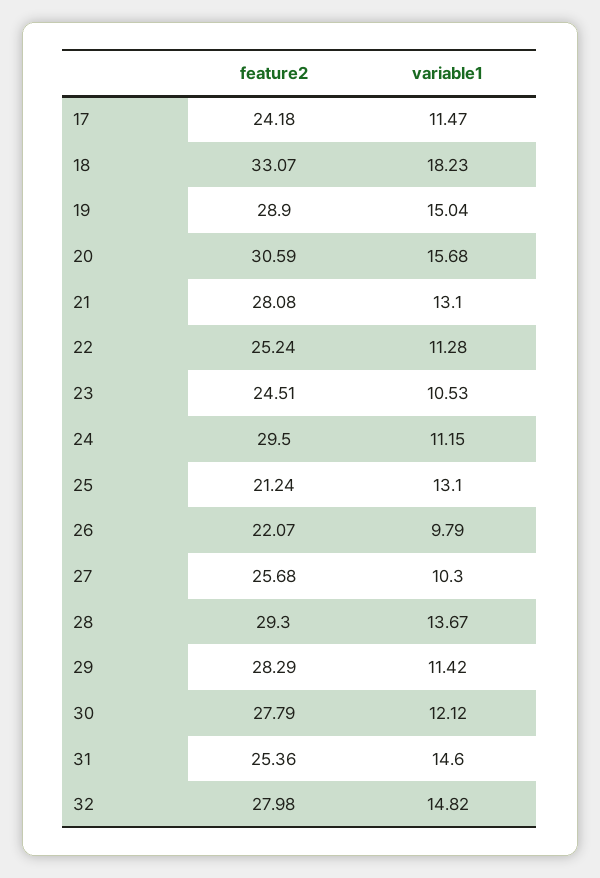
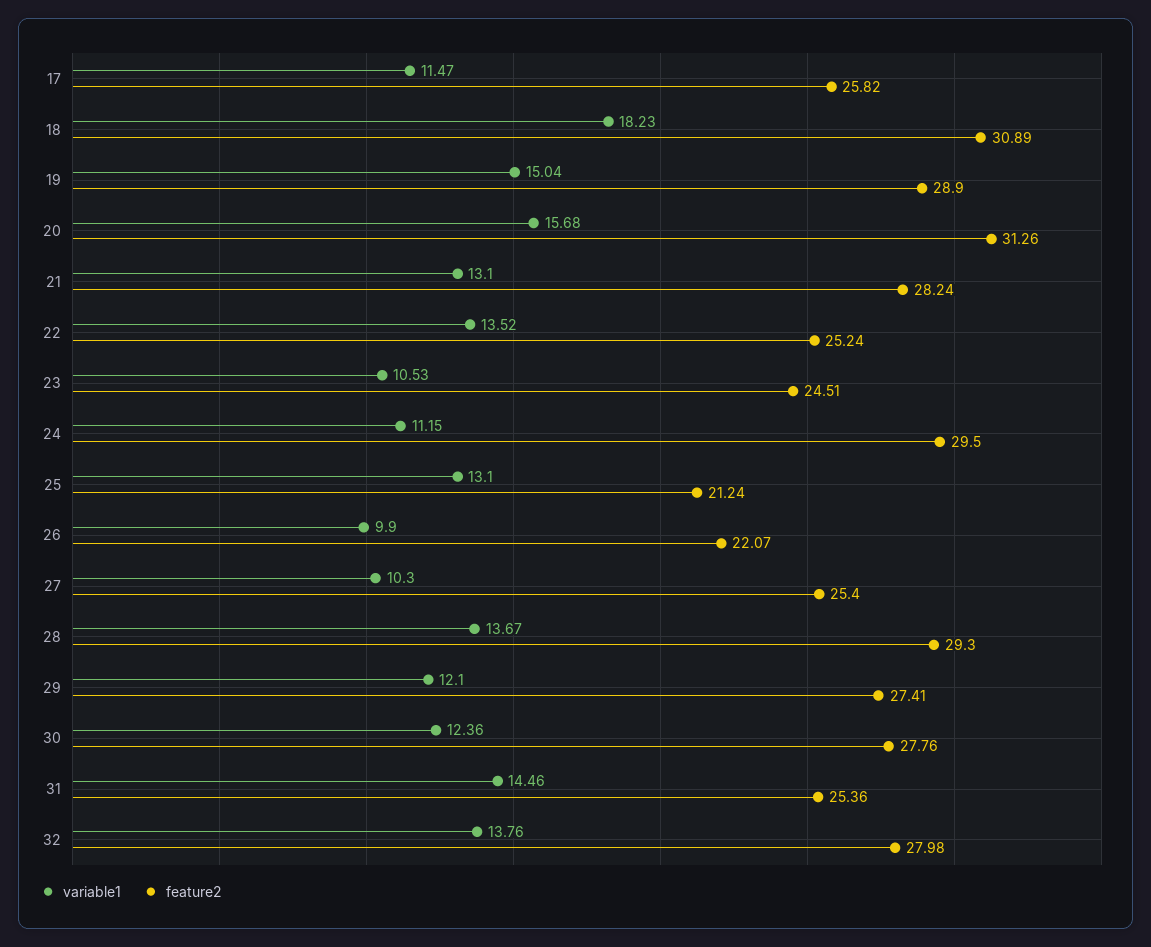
  {
    "feature2": {
-     "17": 24.18,
+     "17": 25.82,
-     "18": 33.07,
+     "18": 30.89,
      "19": 28.9,
-     "20": 30.59,
+     "20": 31.26,
-     "21": 28.08,
+     "21": 28.24,
      "22": 25.24,
      "23": 24.51,
      "24": 29.5,
      "25": 21.24,
      "26": 22.07,
-     "27": 25.68,
+     "27": 25.4,
      "28": 29.3,
-     "29": 28.29,
+     "29": 27.41,
-     "30": 27.79,
+     "30": 27.76,
      "31": 25.36,
      "32": 27.98
    },
    "variable1": {
      "17": 11.47,
      "18": 18.23,
      "19": 15.04,
      "20": 15.68,
      "21": 13.1,
-     "22": 11.28,
+     "22": 13.52,
      "23": 10.53,
      "24": 11.15,
      "25": 13.1,
-     "26": 9.79,
+     "26": 9.9,
      "27": 10.3,
      "28": 13.67,
-     "29": 11.42,
+     "29": 12.1,
-     "30": 12.12,
+     "30": 12.36,
-     "31": 14.6,
+     "31": 14.46,
-     "32": 14.82
+     "32": 13.76
    }
  }

